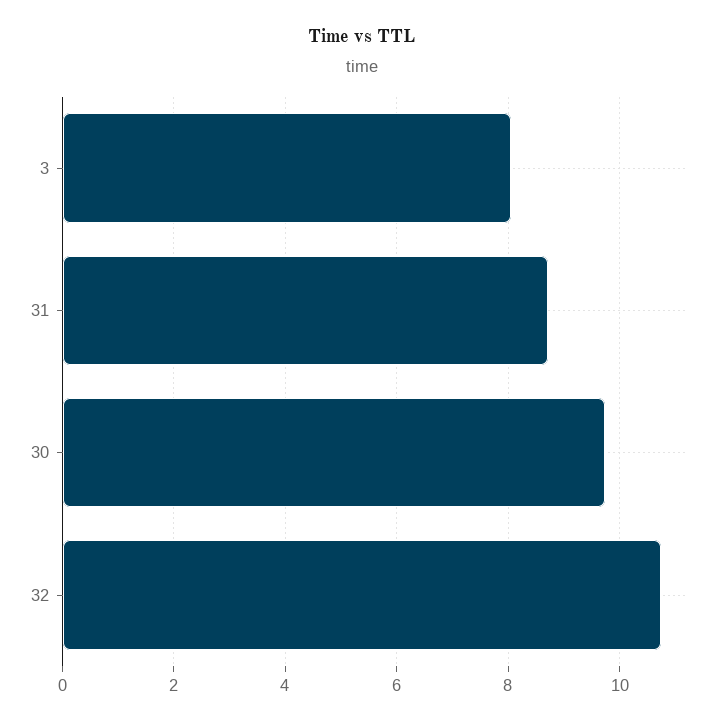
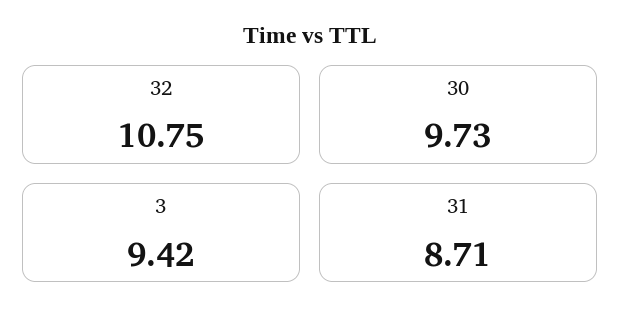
  {
-   "3": 8,
+   "3": 9.42,
    "31": 8.71,
    "30": 9.73,
    "32": 10.75
  }

